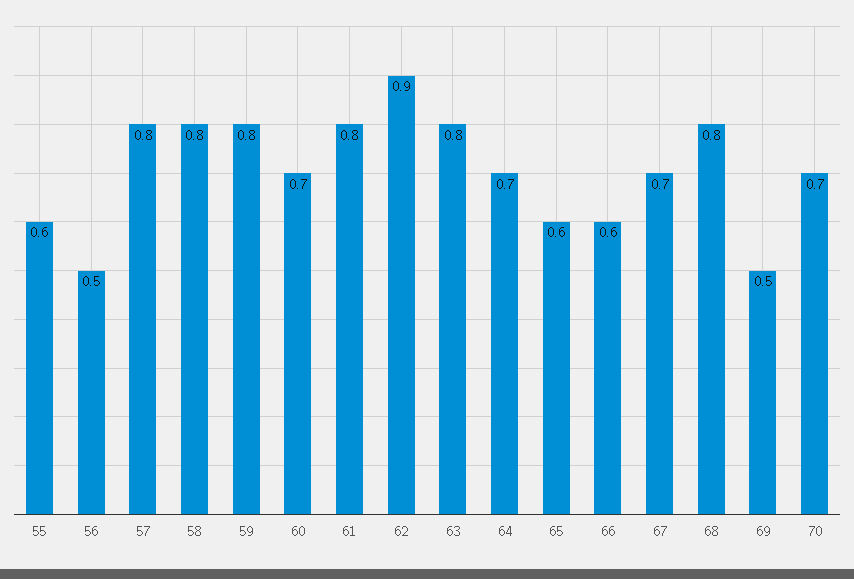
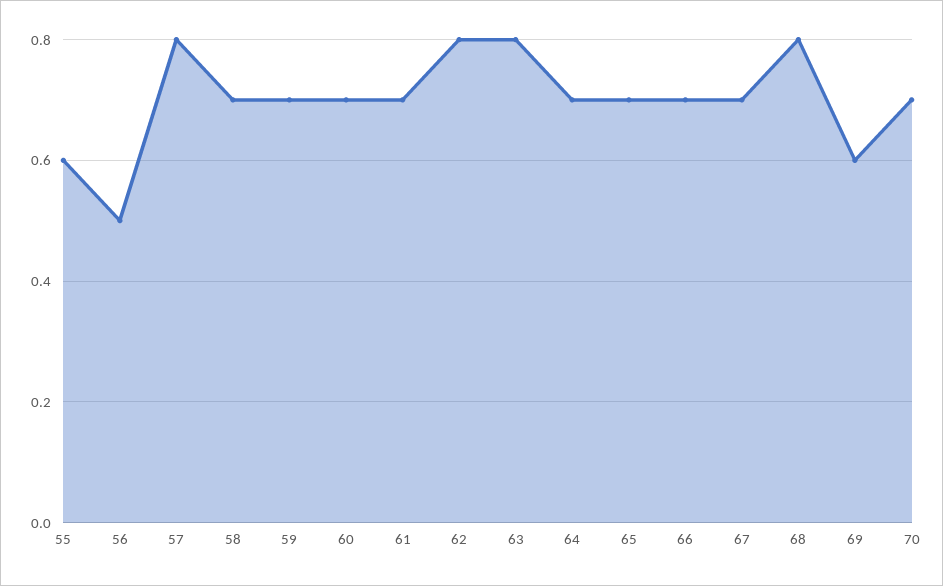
  {
    "55": 0.6,
    "56": 0.5,
    "57": 0.8,
-   "58": 0.8,
+   "58": 0.7,
-   "59": 0.8,
+   "59": 0.7,
    "60": 0.7,
-   "61": 0.8,
+   "61": 0.7,
-   "62": 0.9,
+   "62": 0.8,
    "63": 0.8,
    "64": 0.7,
-   "65": 0.6,
+   "65": 0.7,
-   "66": 0.6,
+   "66": 0.7,
    "67": 0.7,
    "68": 0.8,
-   "69": 0.5,
+   "69": 0.6,
    "70": 0.7
  }

